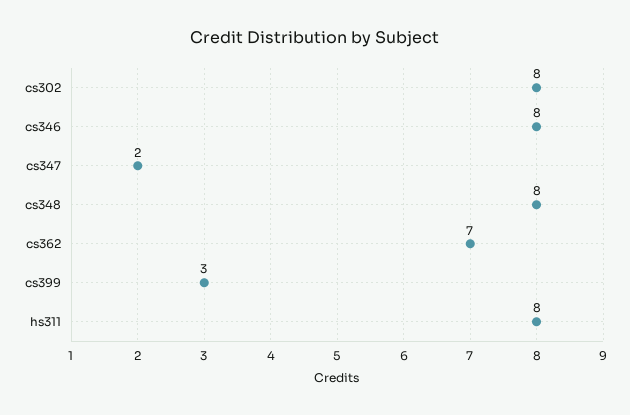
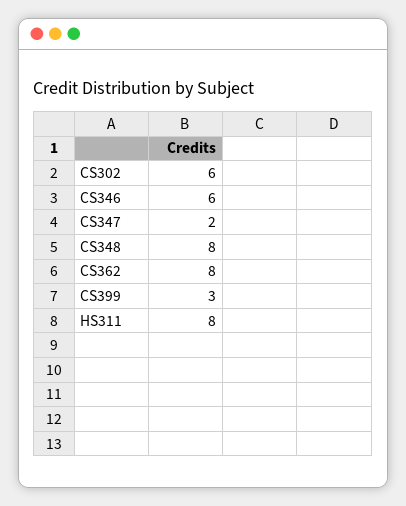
  {
-   "cs302": 8,
+   "cs302": 6,
-   "cs346": 8,
+   "cs346": 6,
    "cs347": 2,
    "cs348": 8,
-   "cs362": 7,
+   "cs362": 8,
    "cs399": 3,
    "hs311": 8
  }

